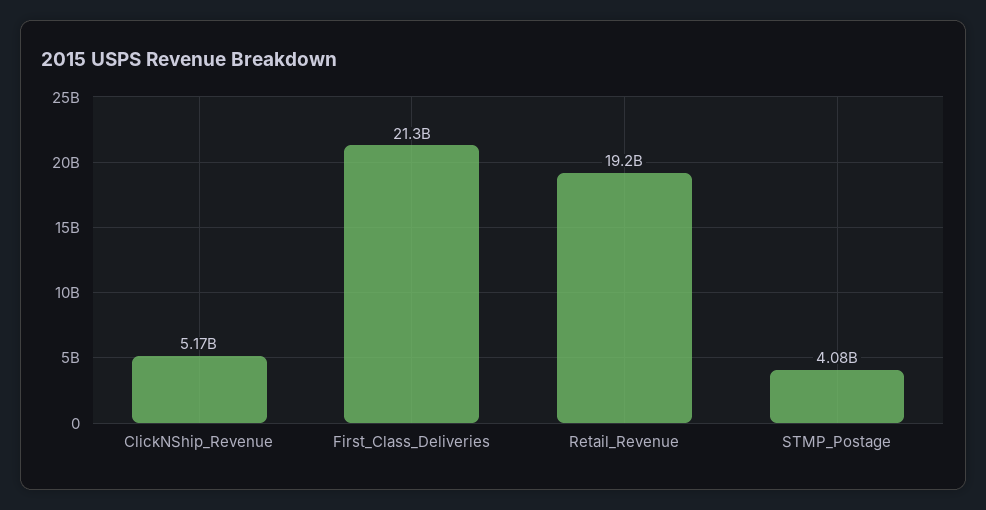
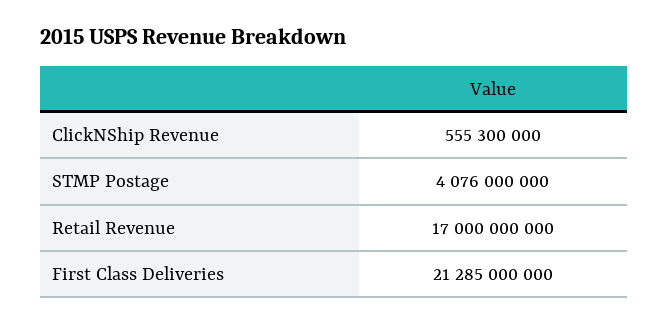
  {
-   "ClickNShip_Revenue": 5170000000,
+   "ClickNShip_Revenue": 555300000,
    "First_Class_Deliveries": 21285000000,
-   "Retail_Revenue": 19200000000,
+   "Retail_Revenue": 17000000000,
    "STMP_Postage": 4076000000
  }

